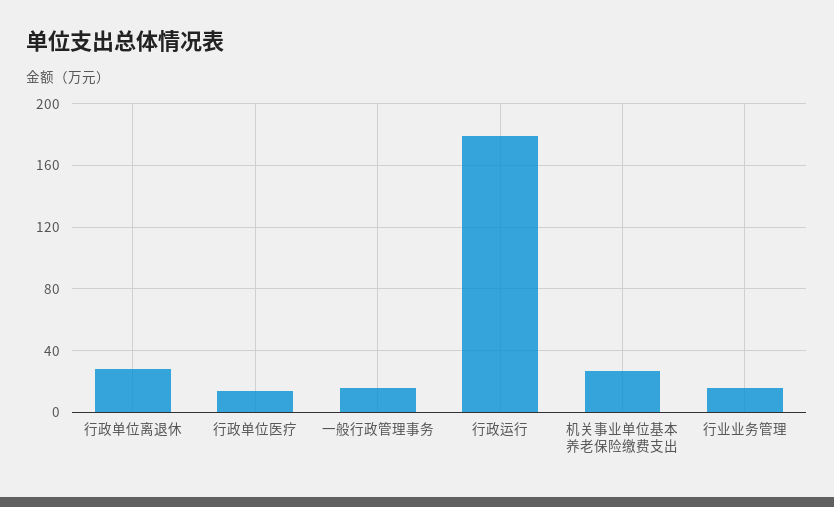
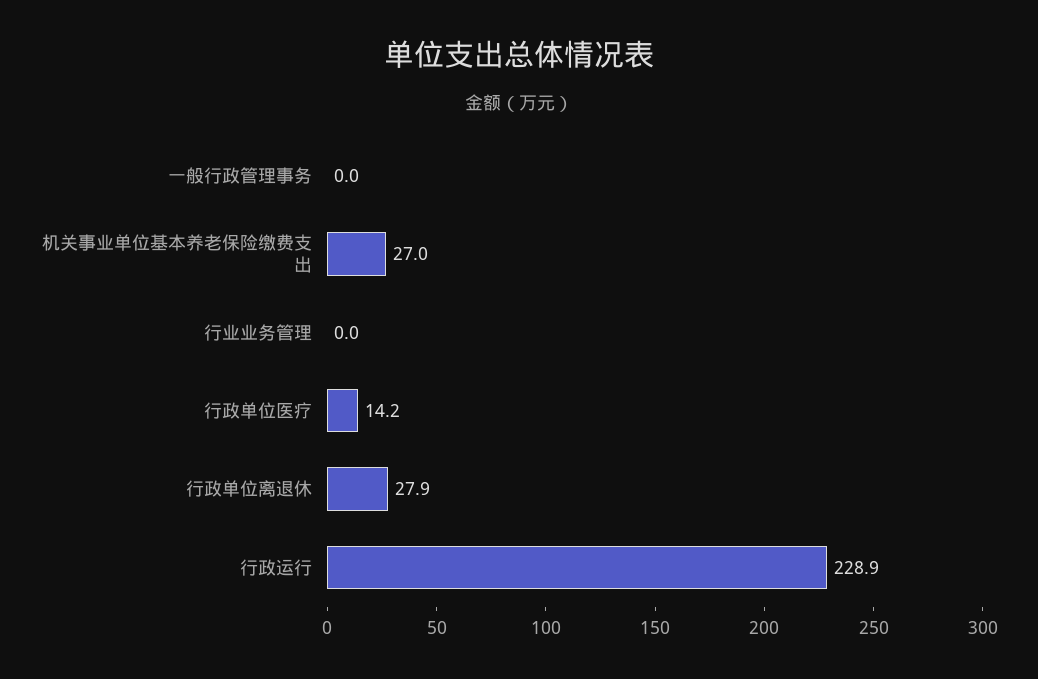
  {
    "行政单位离退休": 27.9,
    "行政单位医疗": 14.2,
-   "一般行政管理事务": 15,
+   "一般行政管理事务": 0,
-   "行政运行": 180,
+   "行政运行": 228.9,
    "机关事业单位基本养老保险缴费支出": 27,
-   "行业业务管理": 15
+   "行业业务管理": 0
  }

